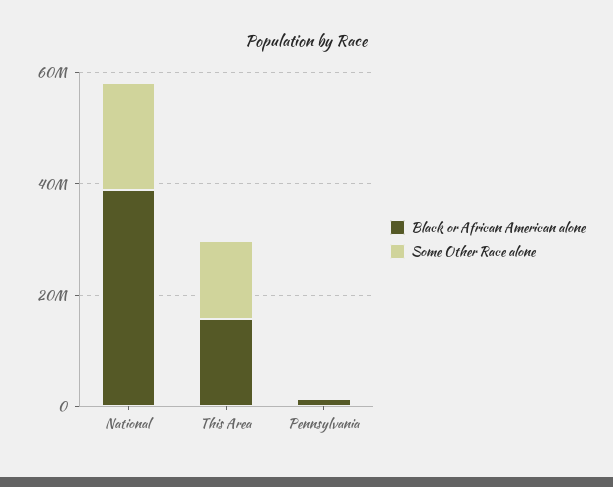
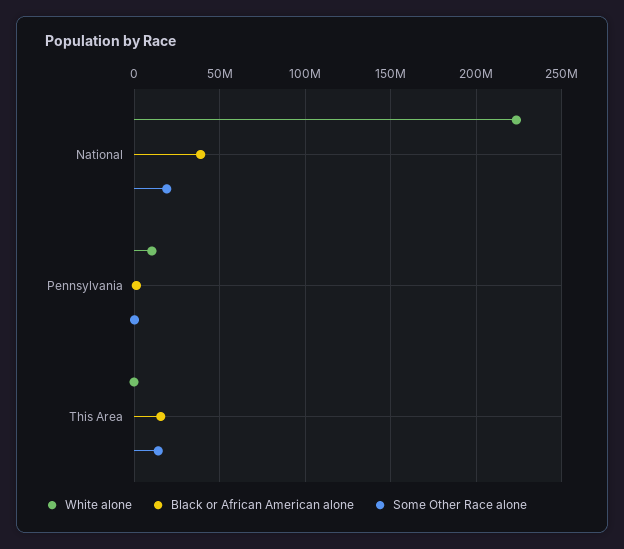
  {
    "Black or African American alone": {
      "National": 40000000,
      "This Area": 15000000,
      "Pennsylvania": 0
    },
    "Some Other Race alone": {
      "National": 20000000,
      "This Area": 15000000,
      "Pennsylvania": 0
-   }
+   },
+   "White alone": {
+     "National": 225000000,
+     "Pennsylvania": 10000000,
+     "This Area": 0
+   }
  }

